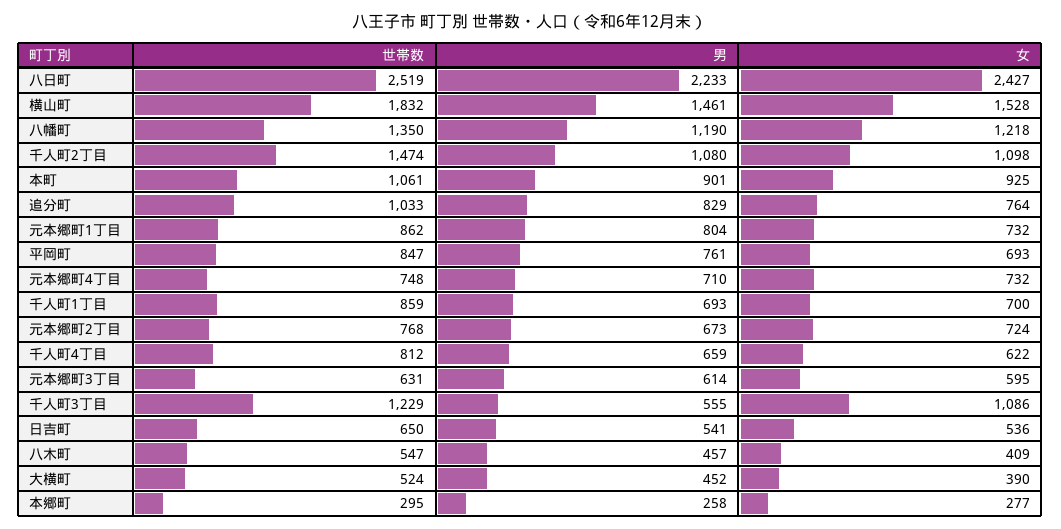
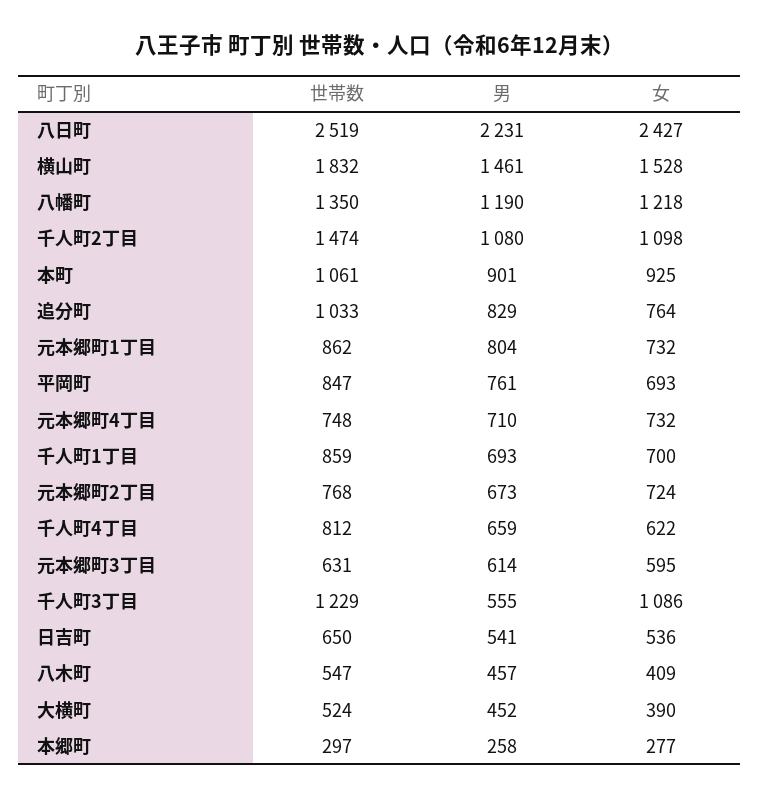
  {
    "世帯数": {
      "八日町": 2519,
      "横山町": 1832,
      "八幡町": 1350,
      "千人町2丁目": 1474,
      "本町": 1061,
      "追分町": 1033,
      "元本郷町1丁目": 862,
      "平岡町": 847,
      "元本郷町4丁目": 748,
      "千人町1丁目": 859,
      "元本郷町2丁目": 768,
      "千人町4丁目": 812,
      "元本郷町3丁目": 631,
      "千人町3丁目": 1229,
      "日吉町": 650,
      "八木町": 547,
      "大横町": 524,
-     "本郷町": 295
+     "本郷町": 297
    },
    "男": {
-     "八日町": 2233,
+     "八日町": 2231,
      "横山町": 1461,
      "八幡町": 1190,
      "千人町2丁目": 1080,
      "本町": 901,
      "追分町": 829,
      "元本郷町1丁目": 804,
      "平岡町": 761,
      "元本郷町4丁目": 710,
      "千人町1丁目": 693,
      "元本郷町2丁目": 673,
      "千人町4丁目": 659,
      "元本郷町3丁目": 614,
      "千人町3丁目": 555,
      "日吉町": 541,
      "八木町": 457,
      "大横町": 452,
      "本郷町": 258
    },
    "女": {
      "八日町": 2427,
      "横山町": 1528,
      "八幡町": 1218,
      "千人町2丁目": 1098,
      "本町": 925,
      "追分町": 764,
      "元本郷町1丁目": 732,
      "平岡町": 693,
      "元本郷町4丁目": 732,
      "千人町1丁目": 700,
      "元本郷町2丁目": 724,
      "千人町4丁目": 622,
      "元本郷町3丁目": 595,
      "千人町3丁目": 1086,
      "日吉町": 536,
      "八木町": 409,
      "大横町": 390,
      "本郷町": 277
    }
  }

